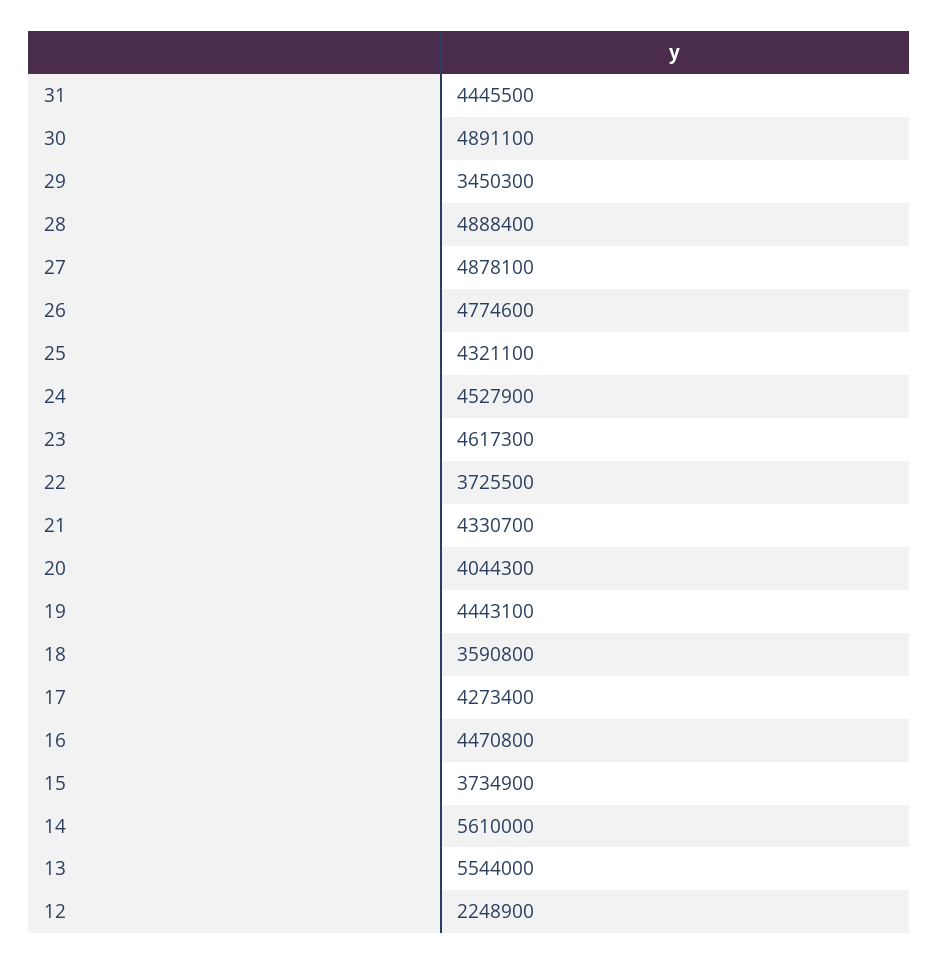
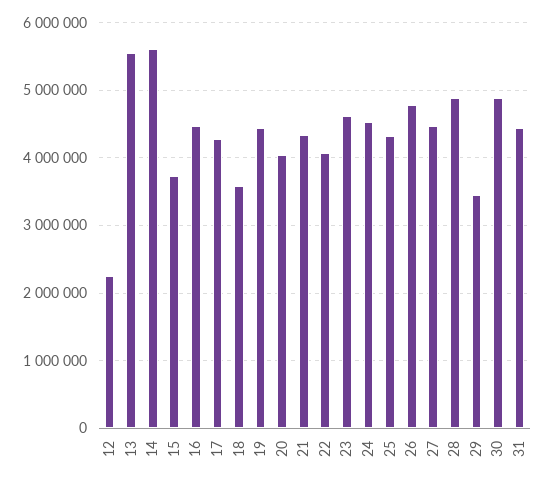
  {
    "31": 4445500,
    "30": 4891100,
    "29": 3450300,
    "28": 4888400,
-   "27": 4878100,
+   "27": 4500000,
    "26": 4774600,
    "25": 4321100,
    "24": 4527900,
    "23": 4617300,
-   "22": 3725500,
+   "22": 4100000,
    "21": 4330700,
    "20": 4044300,
    "19": 4443100,
    "18": 3590800,
    "17": 4273400,
    "16": 4470800,
    "15": 3734900,
    "14": 5610000,
    "13": 5544000,
    "12": 2248900
  }

